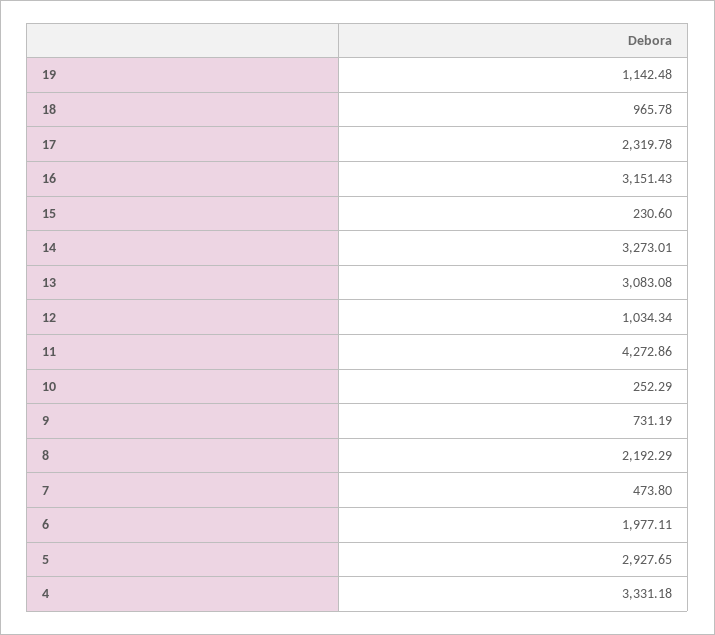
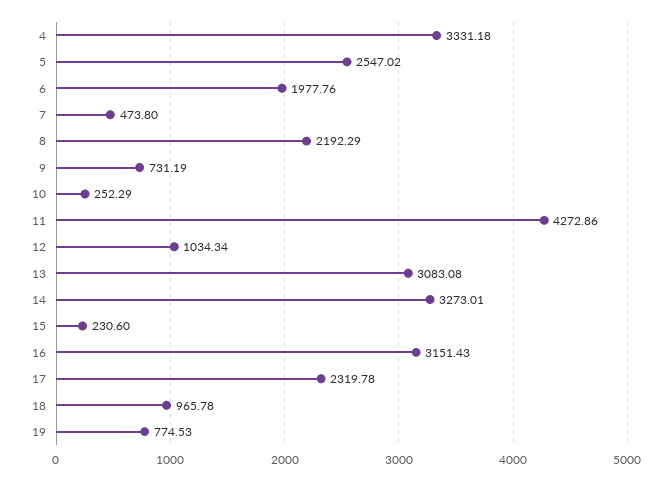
  {
-   "19": 1142.48,
+   "19": 774.53,
    "18": 965.78,
    "17": 2319.78,
    "16": 3151.43,
    "15": 230.6,
    "14": 3273.01,
    "13": 3083.08,
    "12": 1034.34,
    "11": 4272.86,
    "10": 252.29,
    "9": 731.19,
    "8": 2192.29,
    "7": 473.8,
-   "6": 1977.11,
+   "6": 1977.76,
-   "5": 2927.65,
+   "5": 2547.02,
    "4": 3331.18
  }

